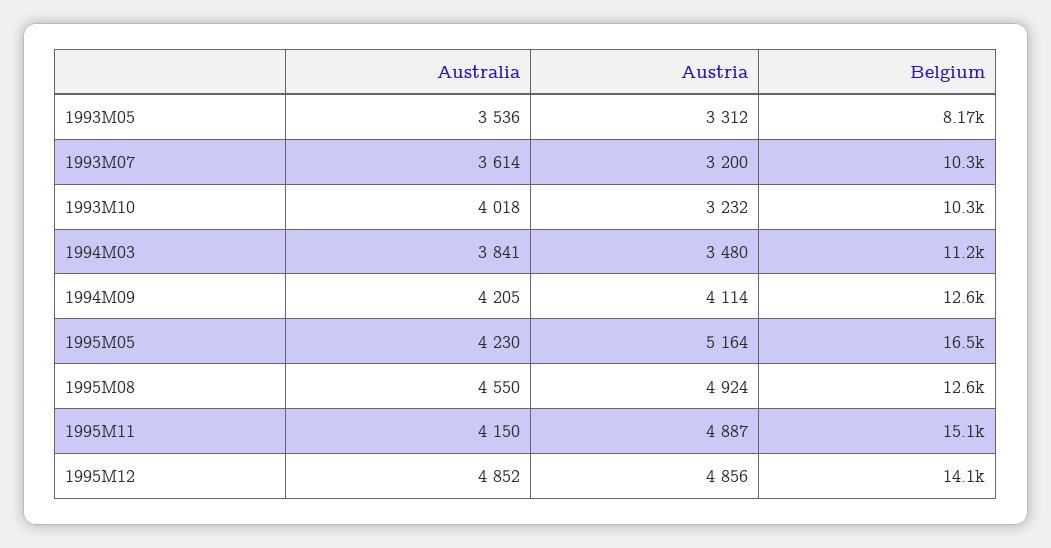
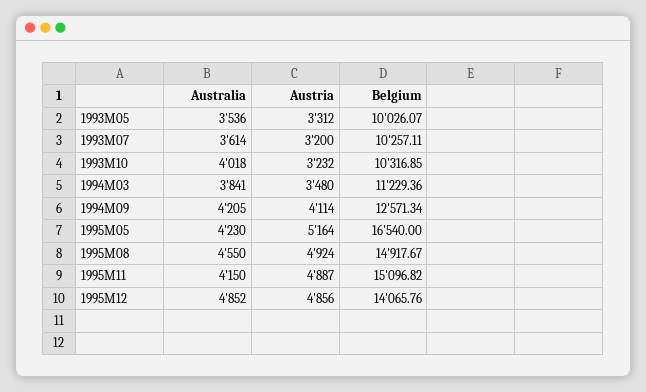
  {
    "Australia": {
      "1993M05": 3536,
      "1993M07": 3614,
      "1993M10": 4018,
      "1994M03": 3841,
      "1994M09": 4205,
      "1995M05": 4230,
      "1995M08": 4550,
      "1995M11": 4150,
      "1995M12": 4852
    },
    "Austria": {
      "1993M05": 3312,
      "1993M07": 3200,
      "1993M10": 3232,
      "1994M03": 3480,
      "1994M09": 4114,
      "1995M05": 5164,
      "1995M08": 4924,
      "1995M11": 4887,
      "1995M12": 4856
    },
    "Belgium": {
-     "1993M05": 8170,
+     "1993M05": 10026.07,
      "1993M07": 10257.11,
      "1993M10": 10316.85,
      "1994M03": 11229.36,
      "1994M09": 12571.34,
      "1995M05": 16540,
-     "1995M08": 12600,
+     "1995M08": 14917.67,
      "1995M11": 15096.82,
      "1995M12": 14065.76
    }
  }

